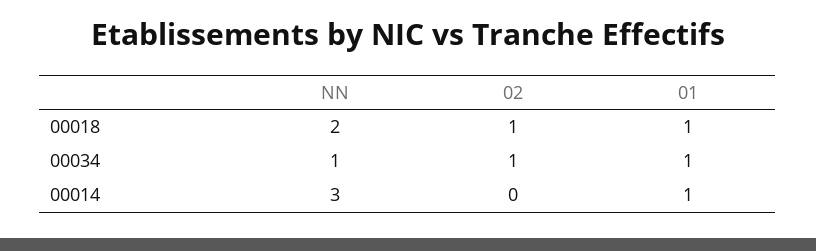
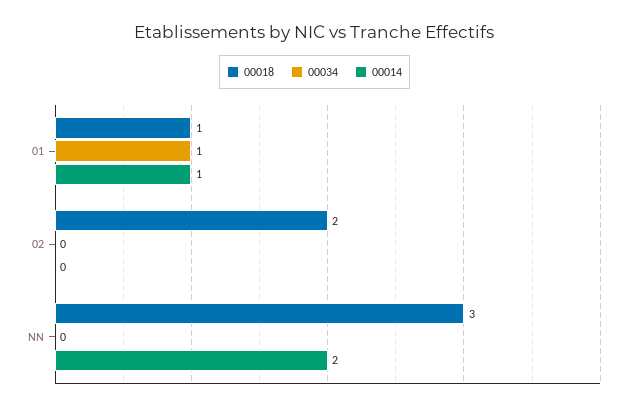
  {
    "00018": {
-     "NN": 2,
+     "NN": 3,
-     "02": 1,
+     "02": 2,
      "01": 1
    },
    "00034": {
-     "NN": 1,
+     "NN": 0,
-     "02": 1,
+     "02": 0,
      "01": 1
    },
    "00014": {
-     "NN": 3,
+     "NN": 2,
      "02": 0,
      "01": 1
    }
  }

